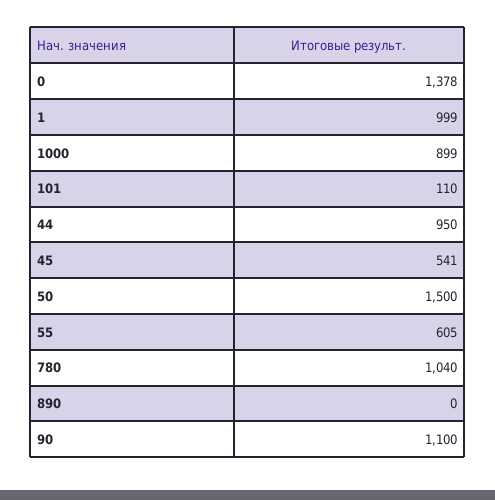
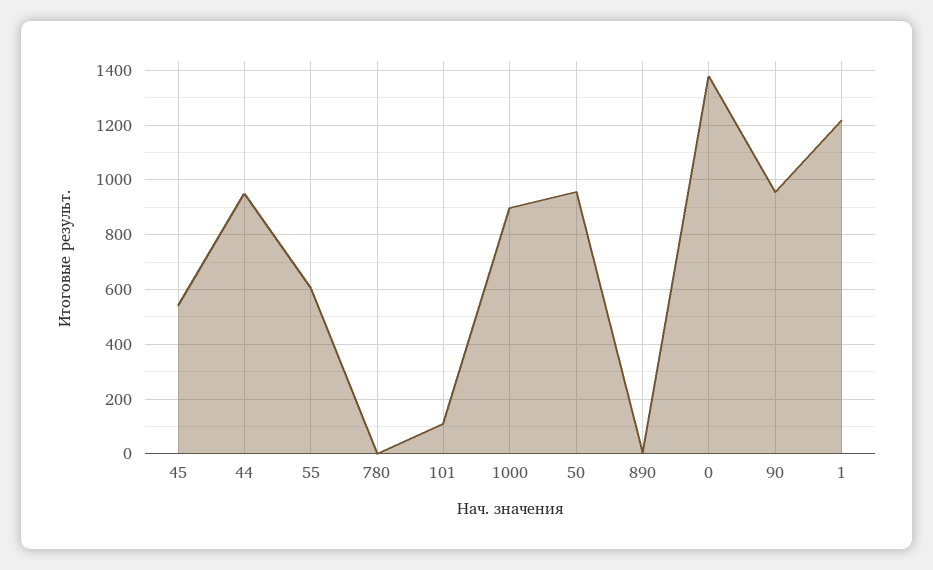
  {
    "0": 1378,
-   "1": 999,
+   "1": 1225,
    "1000": 899,
    "101": 110,
    "44": 950,
    "45": 541,
-   "50": 1500,
+   "50": 950,
    "55": 605,
-   "780": 1040,
+   "780": 0,
    "890": 0,
-   "90": 1100
+   "90": 950
  }

